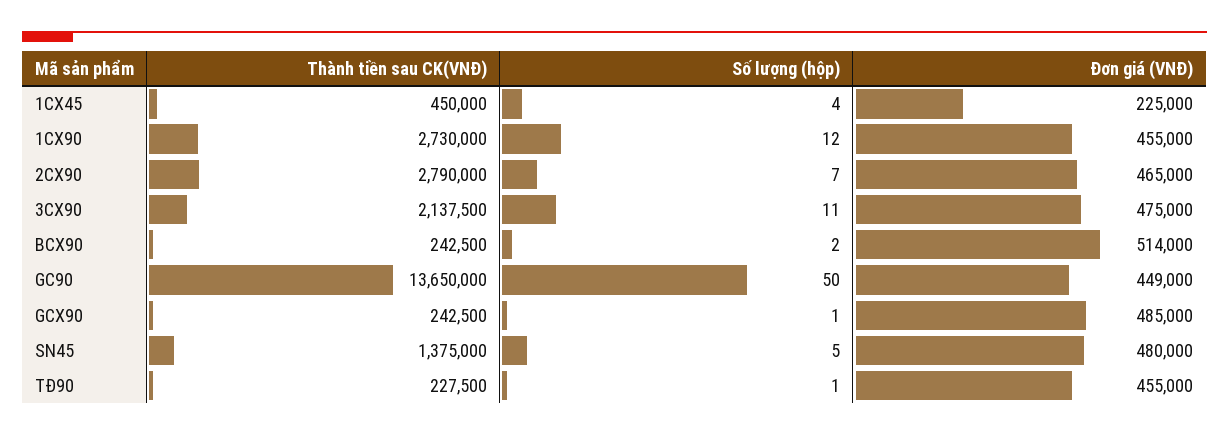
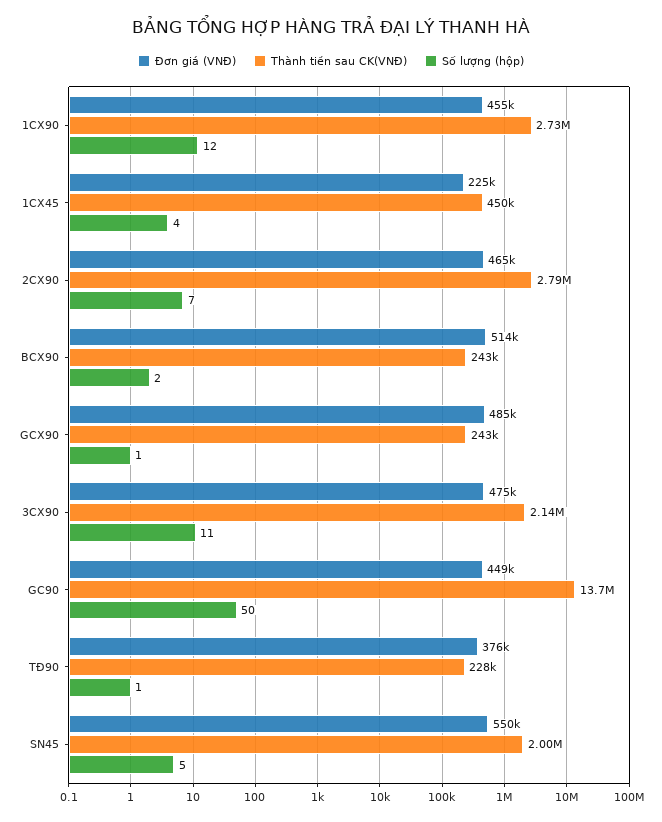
  {
    "Thành tiền sau CK(VNĐ)": {
      "1CX45": 450000,
      "1CX90": 2730000,
      "2CX90": 2790000,
      "3CX90": 2137500,
      "BCX90": 242500,
      "GC90": 13650000,
      "GCX90": 242500,
-     "SN45": 1375000,
+     "SN45": 2000000,
      "TĐ90": 227500
    },
    "Số lượng (hộp)": {
      "1CX45": 4,
      "1CX90": 12,
      "2CX90": 7,
      "3CX90": 11,
      "BCX90": 2,
      "GC90": 50,
      "GCX90": 1,
      "SN45": 5,
      "TĐ90": 1
    },
    "Đơn giá (VNĐ)": {
      "1CX45": 225000,
      "1CX90": 455000,
      "2CX90": 465000,
      "3CX90": 475000,
      "BCX90": 514000,
      "GC90": 449000,
      "GCX90": 485000,
-     "SN45": 480000,
+     "SN45": 550000,
-     "TĐ90": 455000
+     "TĐ90": 376000
    }
  }

